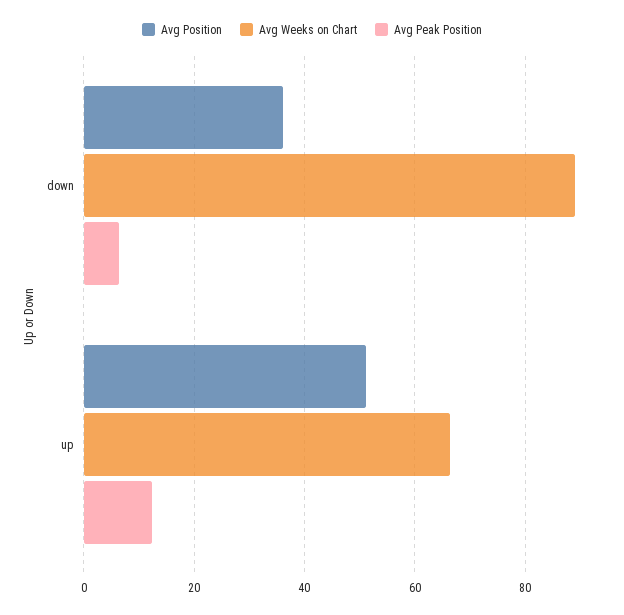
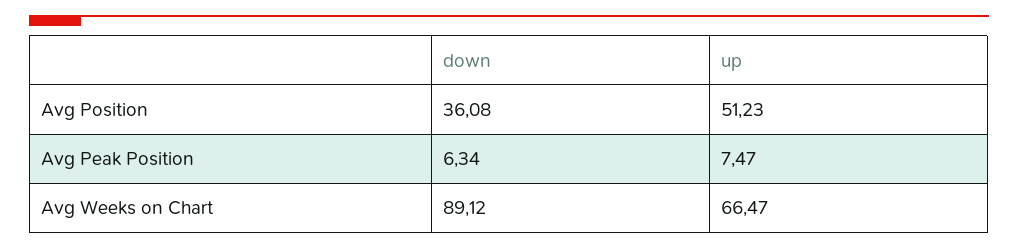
  {
    "Avg Position": {
      "down": 36.08,
      "up": 51.23
    },
    "Avg Weeks on Chart": {
      "down": 89.12,
      "up": 66.47
    },
    "Avg Peak Position": {
      "down": 6.34,
-     "up": 12
+     "up": 7.47
    }
  }

